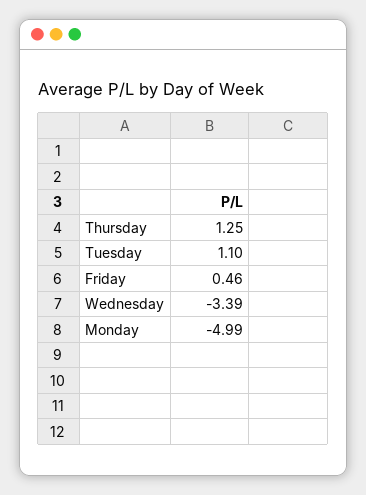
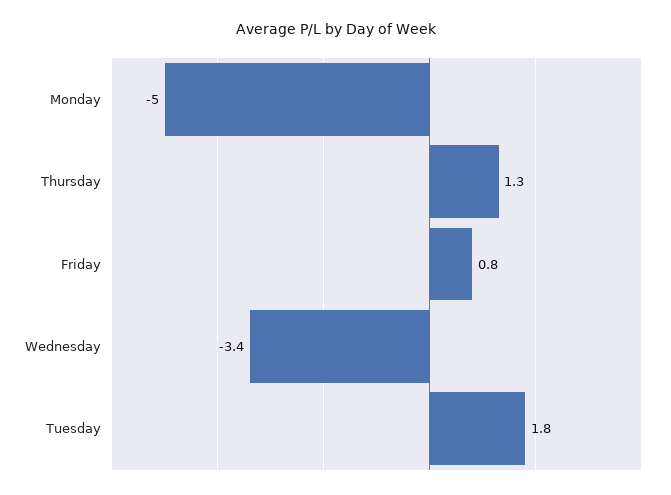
  {
    "Thursday": 1.25,
-   "Tuesday": 1.1,
+   "Tuesday": 1.8,
-   "Friday": 0.46,
+   "Friday": 0.8,
    "Wednesday": -3.39,
    "Monday": -4.99
  }

